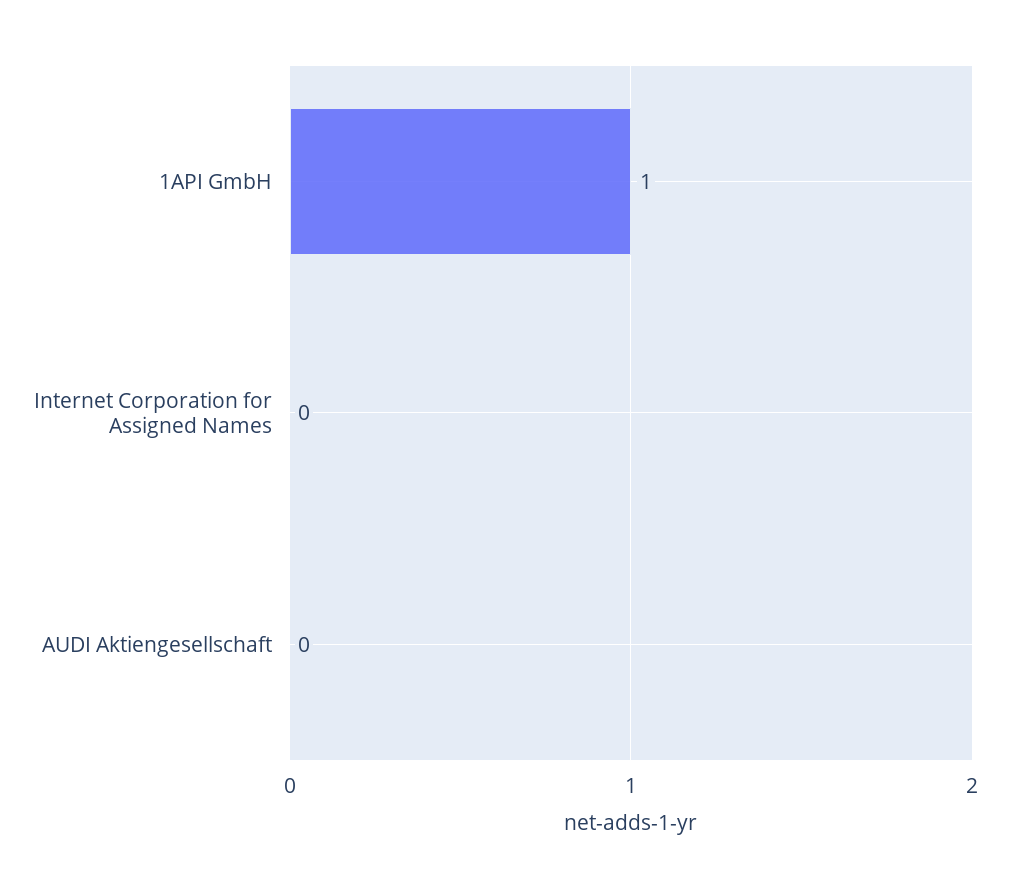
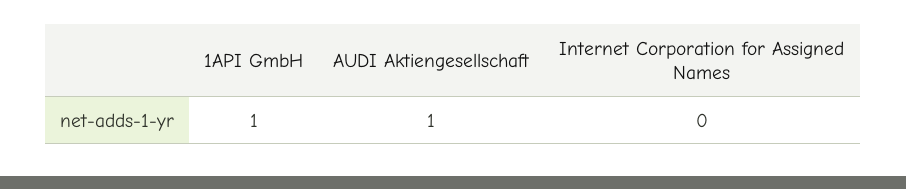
  {
    "1API GmbH": 1,
    "Internet Corporation for Assigned Names": 0,
-   "AUDI Aktiengesellschaft": 0
+   "AUDI Aktiengesellschaft": 1
  }

